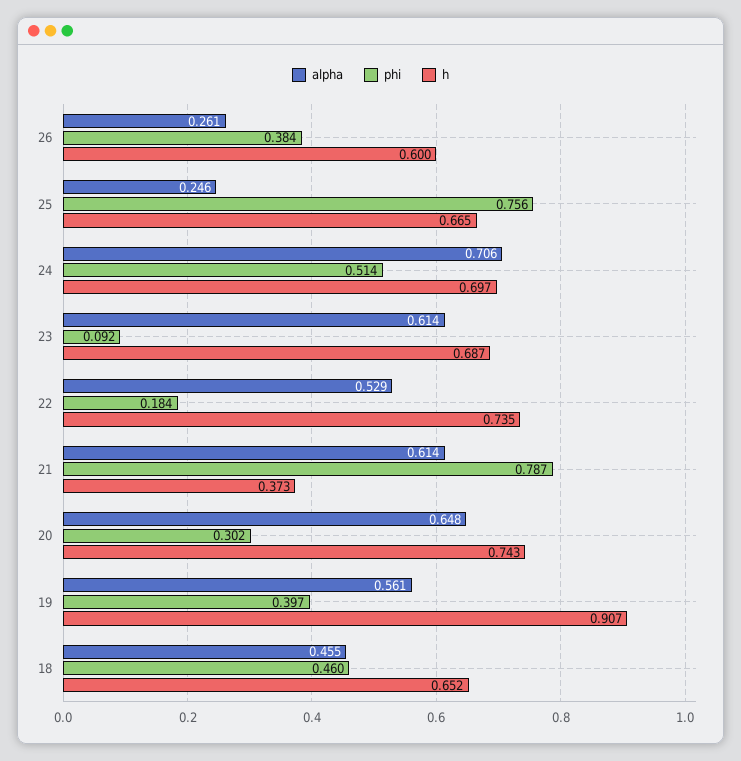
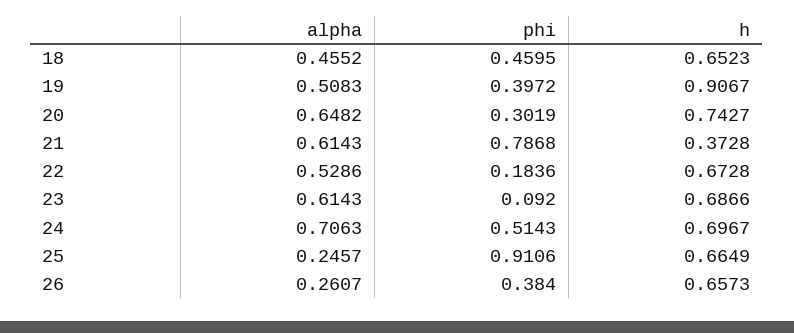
  {
    "alpha": {
      "26": 0.2607,
      "25": 0.2457,
      "24": 0.7063,
      "23": 0.6143,
      "22": 0.5286,
      "21": 0.6143,
      "20": 0.6482,
-     "19": 0.561,
+     "19": 0.5083,
      "18": 0.4552
    },
    "phi": {
      "26": 0.384,
-     "25": 0.756,
+     "25": 0.9106,
      "24": 0.5143,
      "23": 0.092,
      "22": 0.1836,
      "21": 0.7868,
      "20": 0.3019,
      "19": 0.3972,
      "18": 0.4595
    },
    "h": {
-     "26": 0.6,
+     "26": 0.6573,
      "25": 0.6649,
      "24": 0.6967,
      "23": 0.6866,
-     "22": 0.735,
+     "22": 0.6728,
      "21": 0.3728,
      "20": 0.7427,
      "19": 0.9067,
      "18": 0.6523
    }
  }

